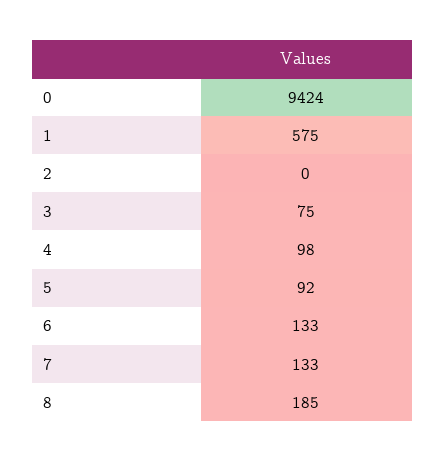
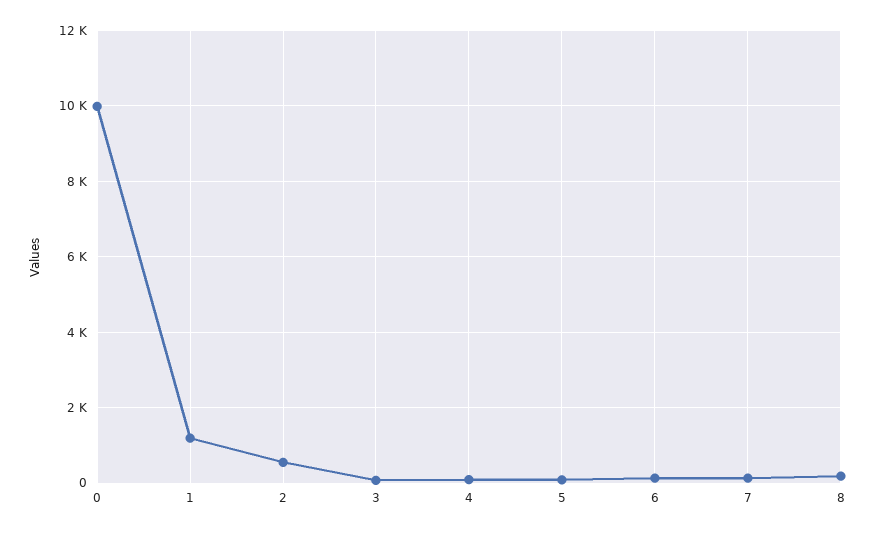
  {
-   "0": 9424,
+   "0": 10000,
-   "1": 575,
+   "1": 1200,
-   "2": 0,
+   "2": 600,
    "3": 75,
    "4": 98,
    "5": 92,
    "6": 133,
    "7": 133,
    "8": 185
  }

